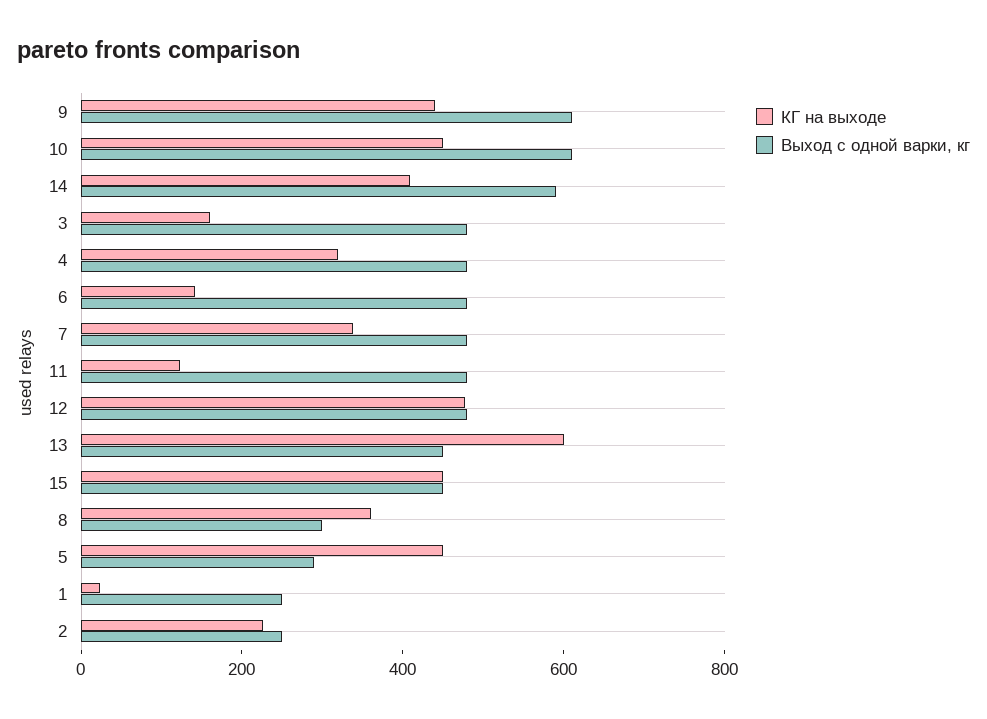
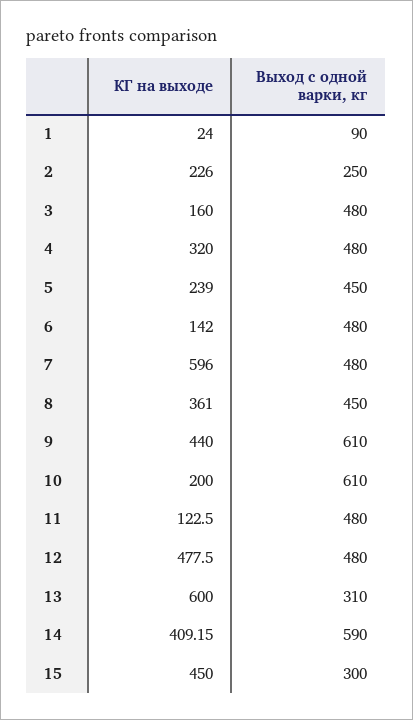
  {
    "КГ на выходе": {
      "9": 440,
-     "10": 450,
+     "10": 200,
      "14": 409.15,
      "3": 160,
      "4": 320,
      "6": 142,
-     "7": 350,
+     "7": 596,
      "11": 122.5,
      "12": 477.5,
      "13": 600,
      "15": 450,
      "8": 361,
-     "5": 450,
+     "5": 239,
      "1": 24,
      "2": 226
    },
    "Выход с одной варки, кг": {
      "9": 610,
      "10": 610,
      "14": 590,
      "3": 480,
      "4": 480,
      "6": 480,
      "7": 480,
      "11": 480,
      "12": 480,
-     "13": 450,
+     "13": 310,
-     "15": 450,
+     "15": 300,
-     "8": 300,
+     "8": 450,
-     "5": 300,
+     "5": 450,
-     "1": 250,
+     "1": 90,
      "2": 250
    }
  }

